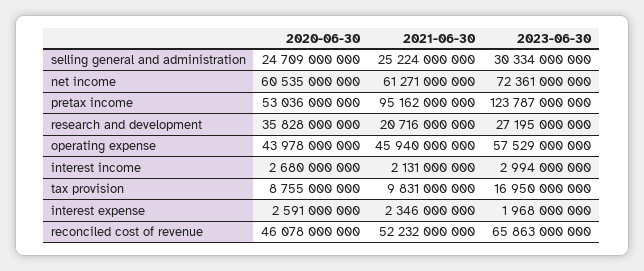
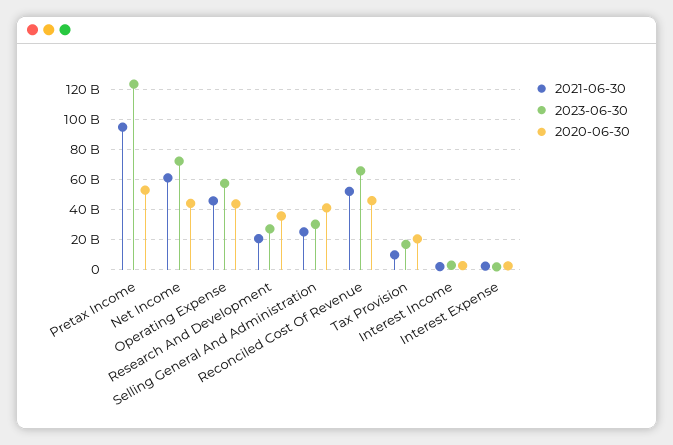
  {
    "2020-06-30": {
-     "selling general and administration": 24709000000,
+     "selling general and administration": 40000000000,
-     "net income": 60535000000,
+     "net income": 45000000000,
      "pretax income": 53036000000,
      "research and development": 35828000000,
      "operating expense": 43978000000,
      "interest income": 2680000000,
-     "tax provision": 8755000000,
+     "tax provision": 20000000000,
      "interest expense": 2591000000,
      "reconciled cost of revenue": 46078000000
    },
    "2021-06-30": {
      "selling general and administration": 25224000000,
      "net income": 61271000000,
      "pretax income": 95162000000,
      "research and development": 20716000000,
      "operating expense": 45940000000,
      "interest income": 2131000000,
      "tax provision": 9831000000,
      "interest expense": 2346000000,
      "reconciled cost of revenue": 52232000000
    },
    "2023-06-30": {
      "selling general and administration": 30334000000,
      "net income": 72361000000,
      "pretax income": 123787000000,
      "research and development": 27195000000,
      "operating expense": 57529000000,
      "interest income": 2994000000,
      "tax provision": 16950000000,
      "interest expense": 1968000000,
      "reconciled cost of revenue": 65863000000
    }
  }

